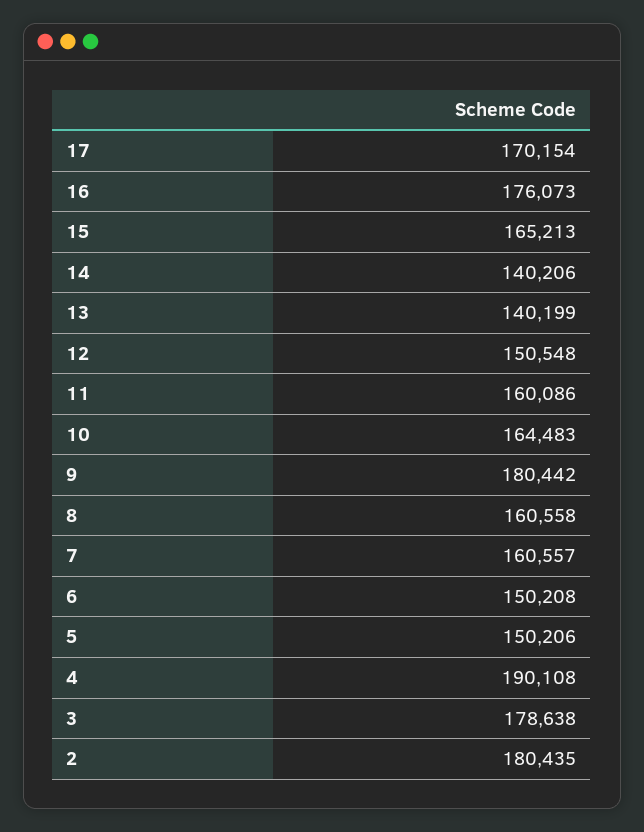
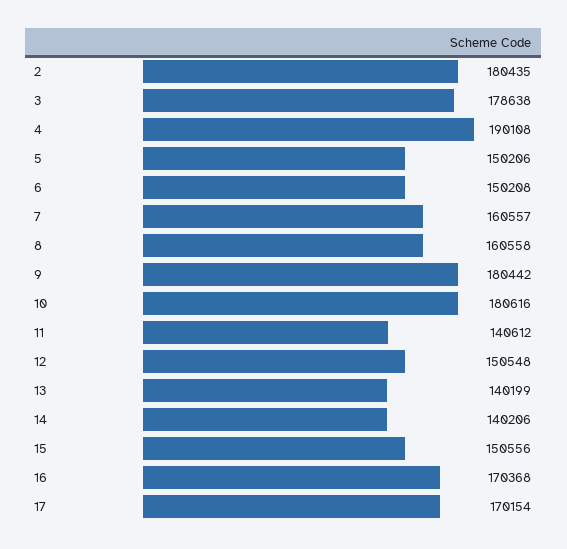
  {
    "17": 170154,
-   "16": 176073,
+   "16": 170368,
-   "15": 165213,
+   "15": 150556,
    "14": 140206,
    "13": 140199,
    "12": 150548,
-   "11": 160086,
+   "11": 140612,
-   "10": 164483,
+   "10": 180616,
    "9": 180442,
    "8": 160558,
    "7": 160557,
    "6": 150208,
    "5": 150206,
    "4": 190108,
    "3": 178638,
    "2": 180435
  }

